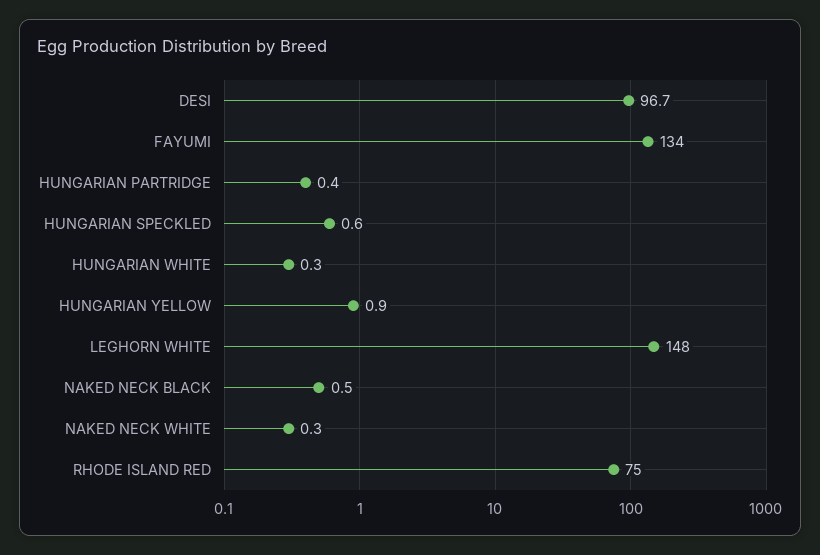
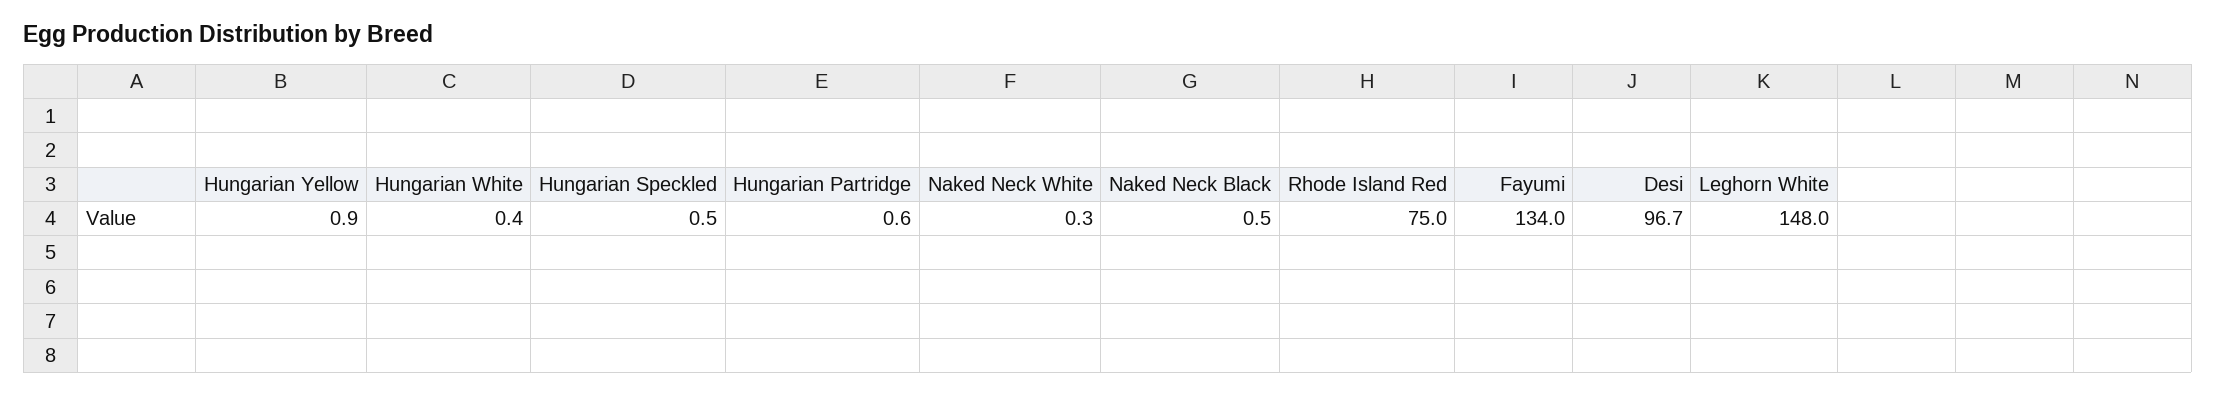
  {
    "DESI": 96.7,
    "FAYUMI": 134,
-   "HUNGARIAN PARTRIDGE": 0.4,
+   "HUNGARIAN PARTRIDGE": 0.6,
-   "HUNGARIAN SPECKLED": 0.6,
+   "HUNGARIAN SPECKLED": 0.5,
-   "HUNGARIAN WHITE": 0.3,
+   "HUNGARIAN WHITE": 0.4,
    "HUNGARIAN YELLOW": 0.9,
    "LEGHORN WHITE": 148,
    "NAKED NECK BLACK": 0.5,
    "NAKED NECK WHITE": 0.3,
    "RHODE ISLAND RED": 75
  }

